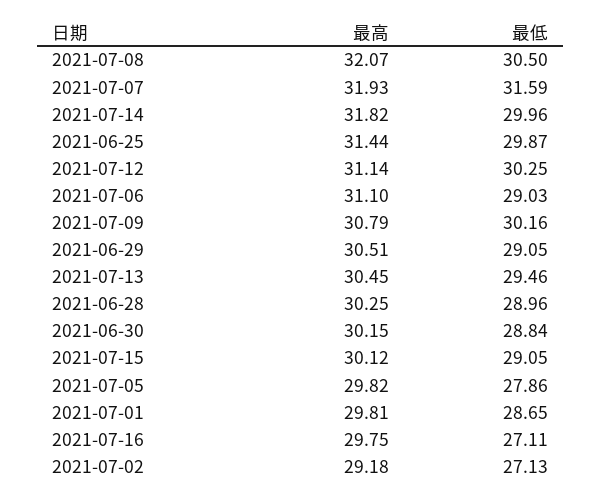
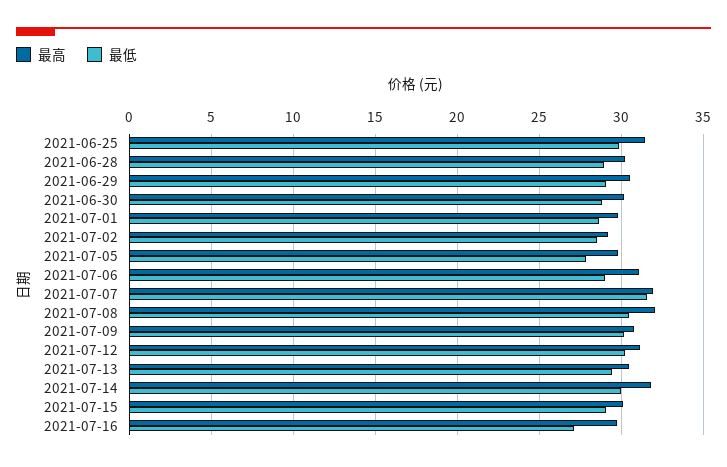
  {
    "最高": {
      "2021-07-08": 32.07,
      "2021-07-07": 31.93,
      "2021-07-14": 31.82,
      "2021-06-25": 31.44,
      "2021-07-12": 31.14,
      "2021-07-06": 31.1,
      "2021-07-09": 30.79,
      "2021-06-29": 30.51,
      "2021-07-13": 30.45,
      "2021-06-28": 30.25,
      "2021-06-30": 30.15,
      "2021-07-15": 30.12,
      "2021-07-05": 29.82,
      "2021-07-01": 29.81,
      "2021-07-16": 29.75,
      "2021-07-02": 29.18
    },
    "最低": {
      "2021-07-08": 30.5,
      "2021-07-07": 31.59,
      "2021-07-14": 29.96,
      "2021-06-25": 29.87,
      "2021-07-12": 30.25,
      "2021-07-06": 29.03,
      "2021-07-09": 30.16,
      "2021-06-29": 29.05,
      "2021-07-13": 29.46,
      "2021-06-28": 28.96,
      "2021-06-30": 28.84,
      "2021-07-15": 29.05,
      "2021-07-05": 27.86,
      "2021-07-01": 28.65,
      "2021-07-16": 27.11,
-     "2021-07-02": 27.13
+     "2021-07-02": 28.5
    }
  }

